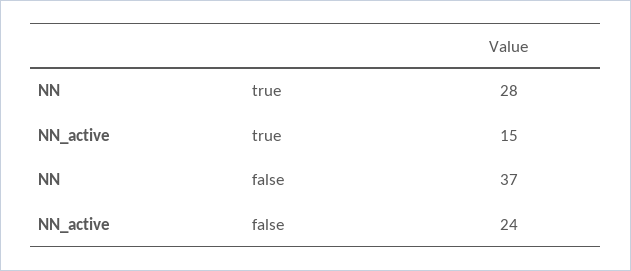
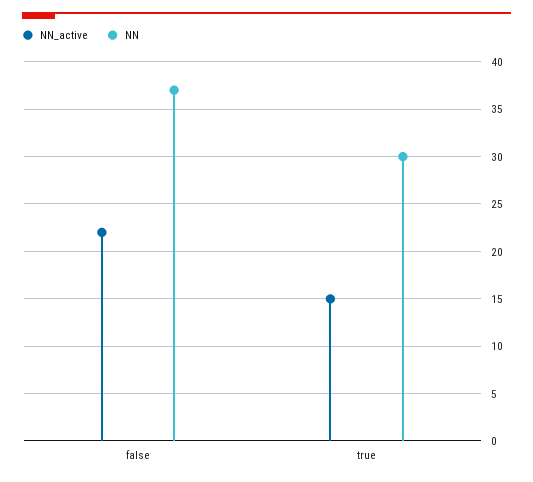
  {
    "NN": {
-     "true": 28,
+     "true": 30,
      "false": 37
    },
    "NN_active": {
      "true": 15,
-     "false": 24
+     "false": 22
    }
  }

